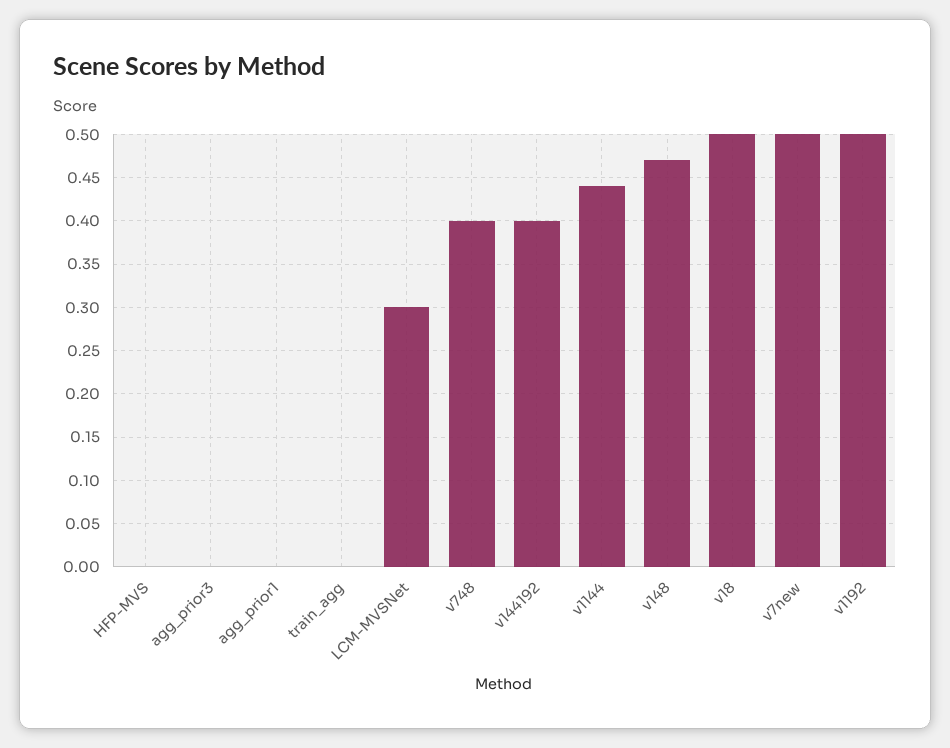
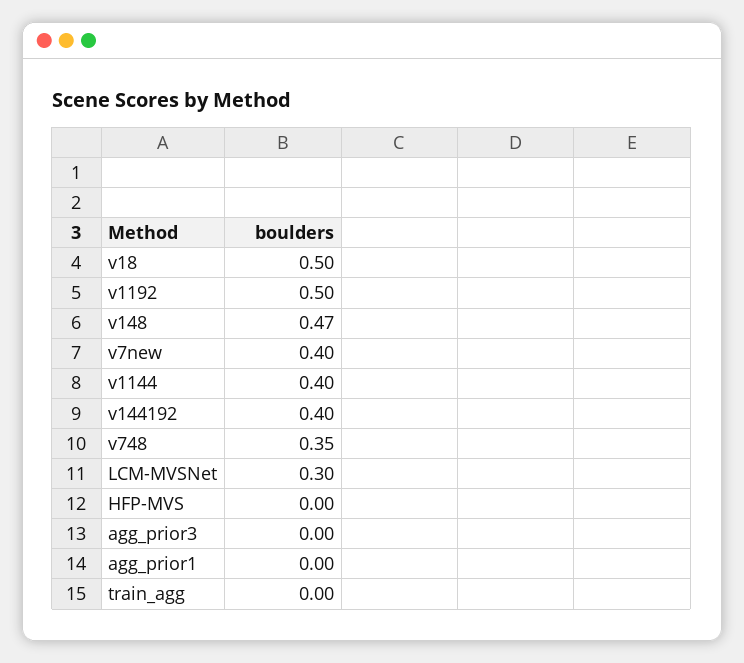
  {
    "HFP-MVS": 0,
    "agg_prior3": 0,
    "agg_prior1": 0,
    "train_agg": 0,
    "LCM-MVSNet": 0.3,
-   "v748": 0.4,
+   "v748": 0.35,
    "v144192": 0.4,
-   "v1144": 0.44,
+   "v1144": 0.4,
    "v148": 0.47,
    "v18": 0.5,
-   "v7new": 0.5,
+   "v7new": 0.4,
    "v1192": 0.5
  }

